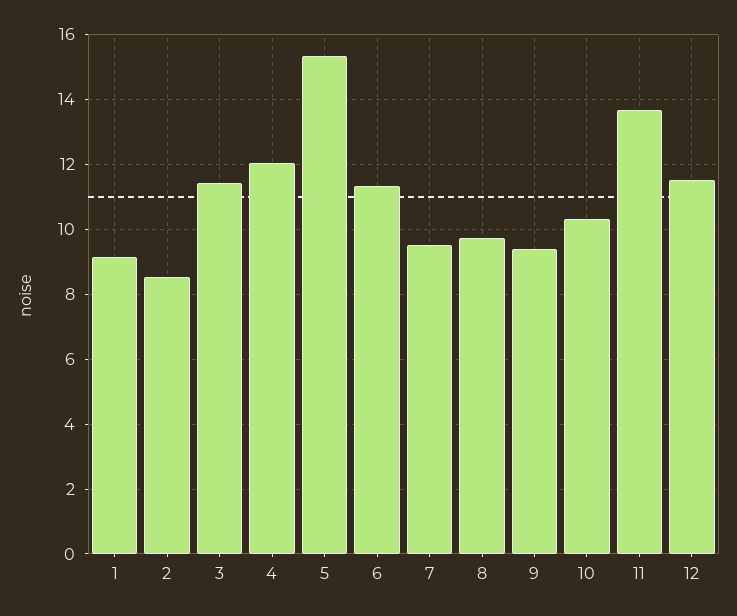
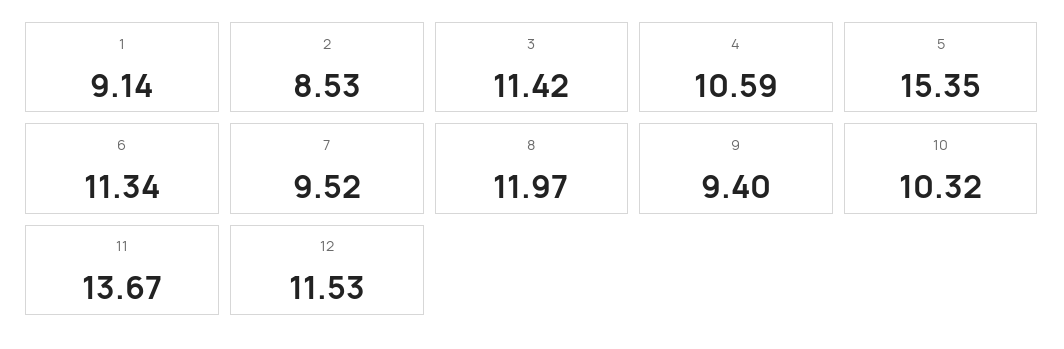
  {
    "1": 9.14,
    "2": 8.53,
    "3": 11.42,
-   "4": 12,
+   "4": 10.59,
    "5": 15.35,
    "6": 11.34,
    "7": 9.52,
-   "8": 9.8,
+   "8": 11.97,
    "9": 9.4,
    "10": 10.32,
    "11": 13.67,
    "12": 11.53
  }

